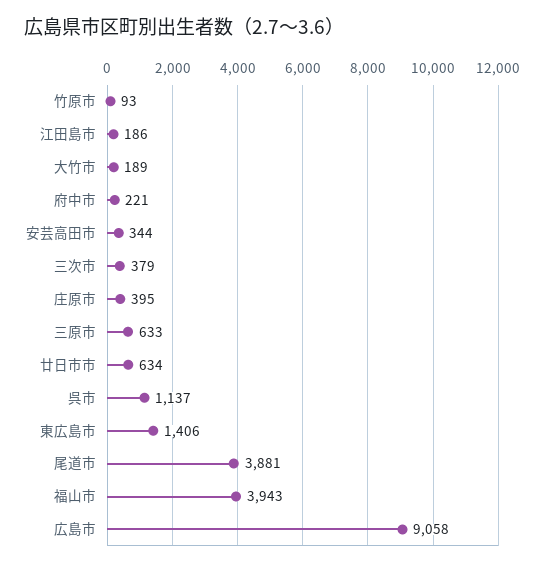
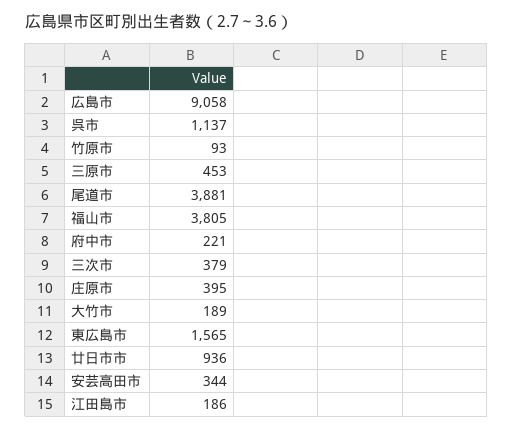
  {
    "竹原市": 93,
    "江田島市": 186,
    "大竹市": 189,
    "府中市": 221,
    "安芸高田市": 344,
    "三次市": 379,
    "庄原市": 395,
-   "三原市": 633,
+   "三原市": 453,
-   "廿日市市": 634,
+   "廿日市市": 936,
    "呉市": 1137,
-   "東広島市": 1406,
+   "東広島市": 1565,
    "尾道市": 3881,
-   "福山市": 3943,
+   "福山市": 3805,
    "広島市": 9058
  }

